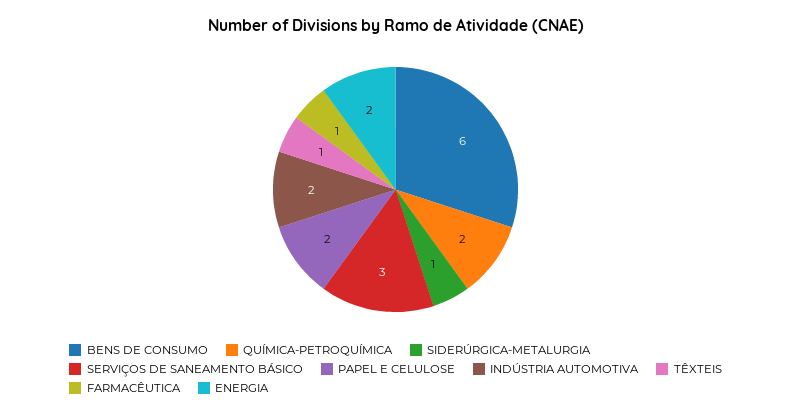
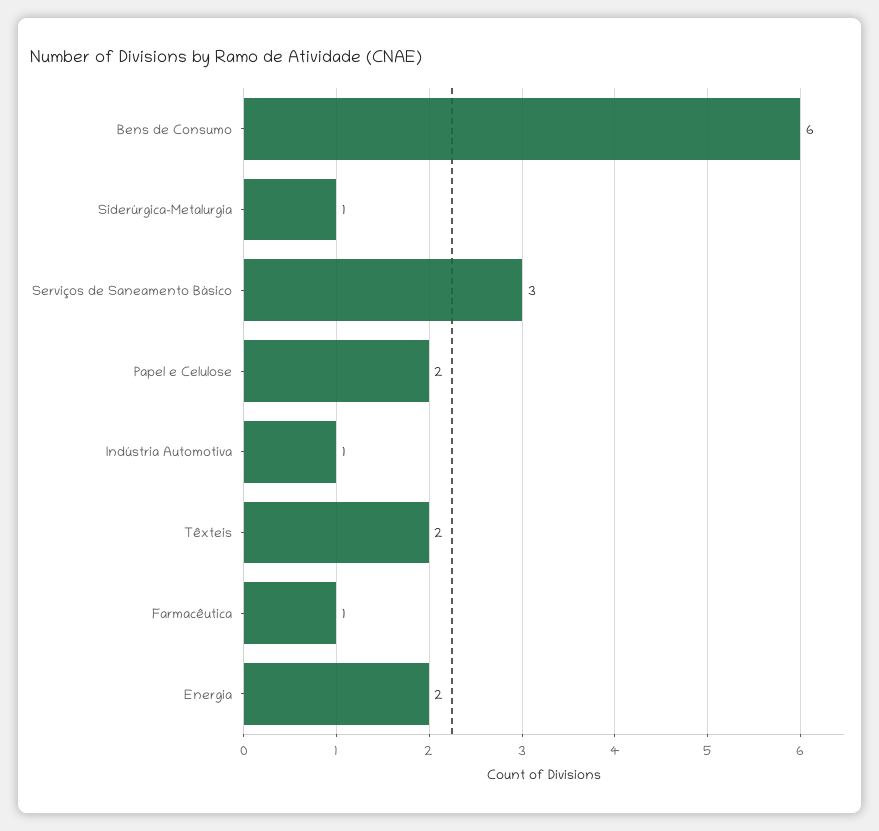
  {
    "BENS DE CONSUMO": 6,
-   "QUÍMICA-PETROQUÍMICA": 2,
    "SIDERÚRGICA-METALURGIA": 1,
    "SERVIÇOS DE SANEAMENTO BÁSICO": 3,
    "PAPEL E CELULOSE": 2,
-   "INDÚSTRIA AUTOMOTIVA": 2,
+   "INDÚSTRIA AUTOMOTIVA": 1,
-   "TÊXTEIS": 1,
+   "TÊXTEIS": 2,
    "FARMACÊUTICA": 1,
    "ENERGIA": 2
  }

